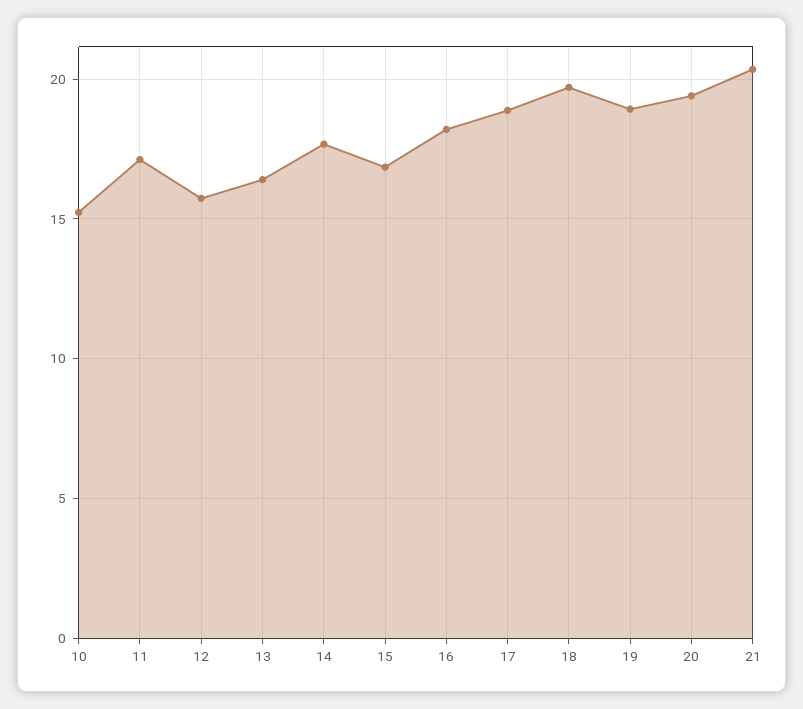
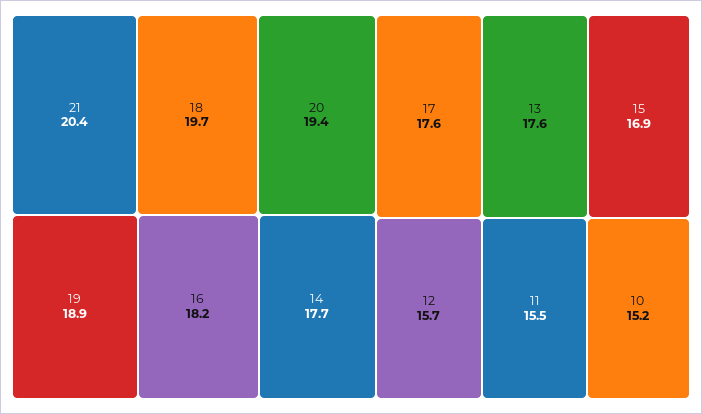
  {
    "10": 15.2,
-   "11": 17,
+   "11": 15.5,
    "12": 15.7,
-   "13": 16.5,
+   "13": 17.6,
    "14": 17.7,
    "15": 16.9,
    "16": 18.2,
-   "17": 19,
+   "17": 17.6,
    "18": 19.7,
    "19": 18.9,
    "20": 19.4,
    "21": 20.4
  }

